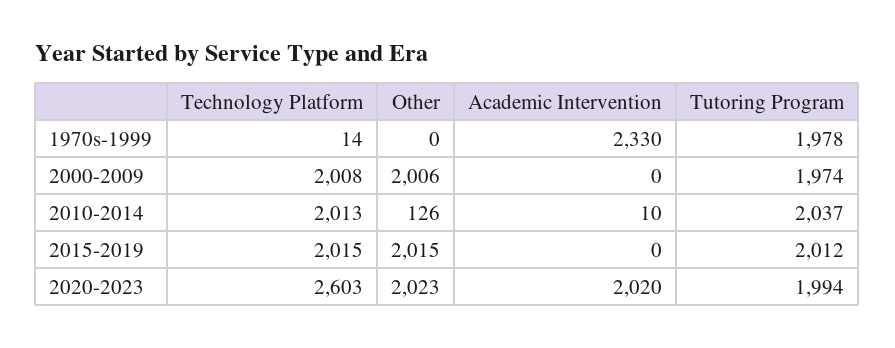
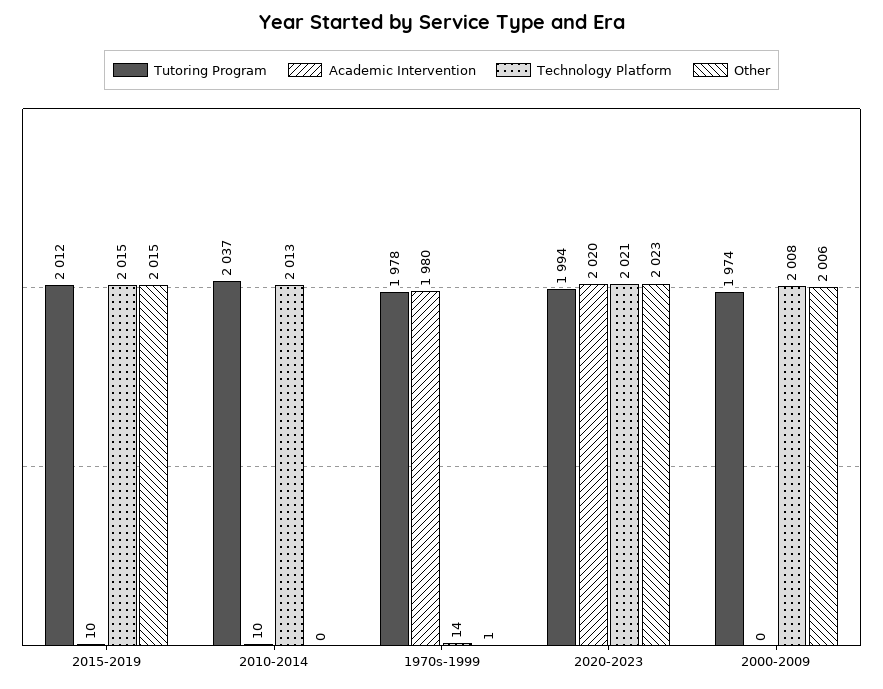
  {
    "Technology Platform": {
      "1970s-1999": 14,
      "2000-2009": 2008,
      "2010-2014": 2013,
      "2015-2019": 2015,
-     "2020-2023": 2603
+     "2020-2023": 2021
    },
    "Other": {
-     "1970s-1999": 0,
+     "1970s-1999": 1,
      "2000-2009": 2006,
-     "2010-2014": 126,
+     "2010-2014": 0,
      "2015-2019": 2015,
      "2020-2023": 2023
    },
    "Academic Intervention": {
-     "1970s-1999": 2330,
+     "1970s-1999": 1980,
      "2000-2009": 0,
      "2010-2014": 10,
-     "2015-2019": 0,
+     "2015-2019": 10,
      "2020-2023": 2020
    },
    "Tutoring Program": {
      "1970s-1999": 1978,
      "2000-2009": 1974,
      "2010-2014": 2037,
      "2015-2019": 2012,
      "2020-2023": 1994
    }
  }

